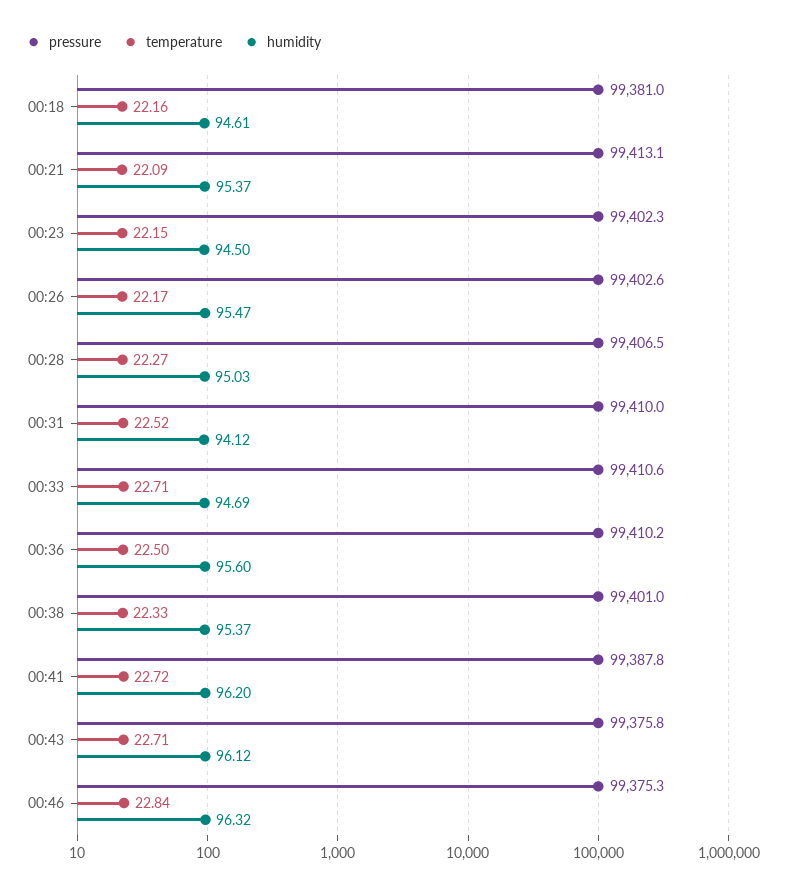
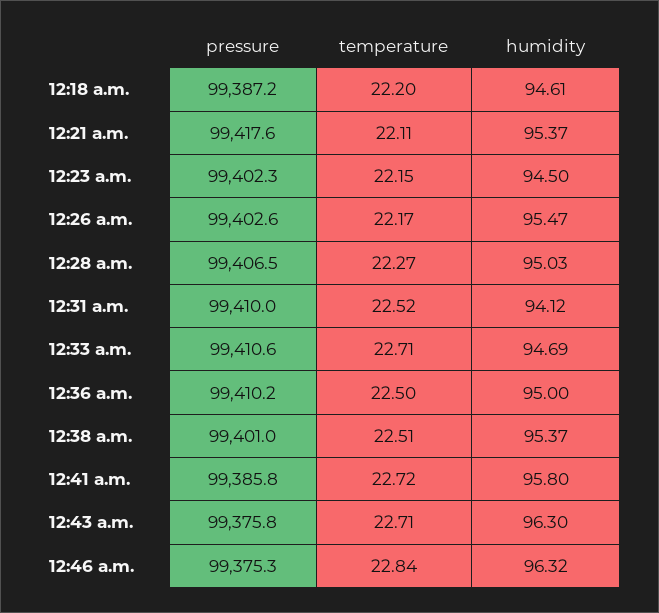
  {
    "pressure": {
-     "00:18": 99381,
+     "00:18": 99387.2,
-     "00:21": 99413.1,
+     "00:21": 99417.6,
      "00:23": 99402.3,
      "00:26": 99402.6,
      "00:28": 99406.5,
      "00:31": 99410,
      "00:33": 99410.6,
      "00:36": 99410.2,
      "00:38": 99401,
-     "00:41": 99387.8,
+     "00:41": 99385.8,
      "00:43": 99375.8,
      "00:46": 99375.3
    },
    "temperature": {
-     "00:18": 22.16,
+     "00:18": 22.2,
-     "00:21": 22.09,
+     "00:21": 22.11,
      "00:23": 22.15,
      "00:26": 22.17,
      "00:28": 22.27,
      "00:31": 22.52,
      "00:33": 22.71,
      "00:36": 22.5,
-     "00:38": 22.33,
+     "00:38": 22.51,
      "00:41": 22.72,
      "00:43": 22.71,
      "00:46": 22.84
    },
    "humidity": {
      "00:18": 94.61,
      "00:21": 95.37,
      "00:23": 94.5,
      "00:26": 95.47,
      "00:28": 95.03,
      "00:31": 94.12,
      "00:33": 94.69,
-     "00:36": 95.6,
+     "00:36": 95,
      "00:38": 95.37,
-     "00:41": 96.2,
+     "00:41": 95.8,
-     "00:43": 96.12,
+     "00:43": 96.3,
      "00:46": 96.32
    }
  }

